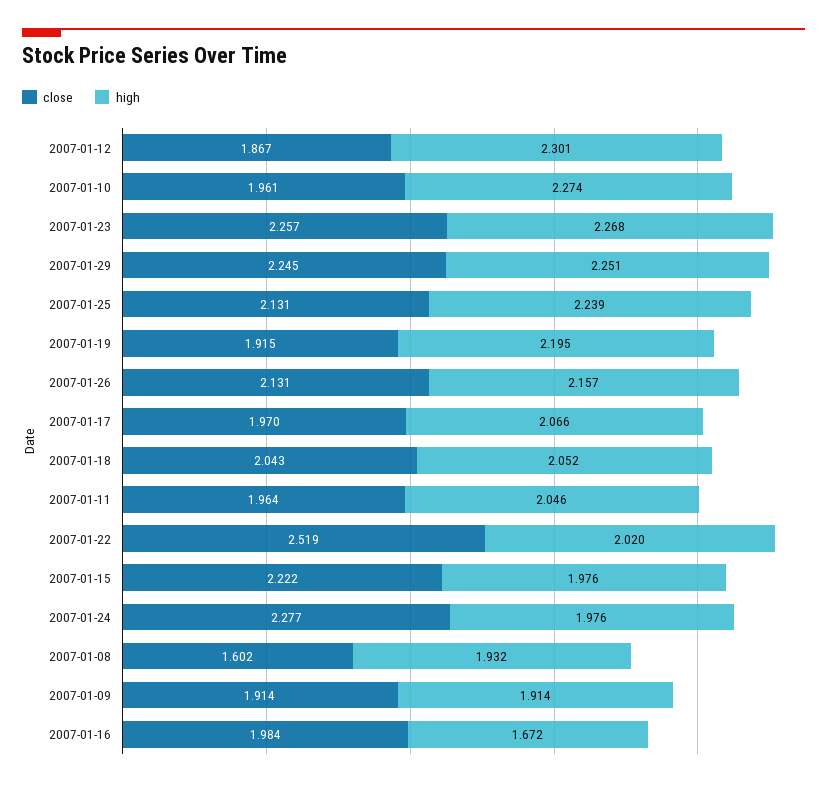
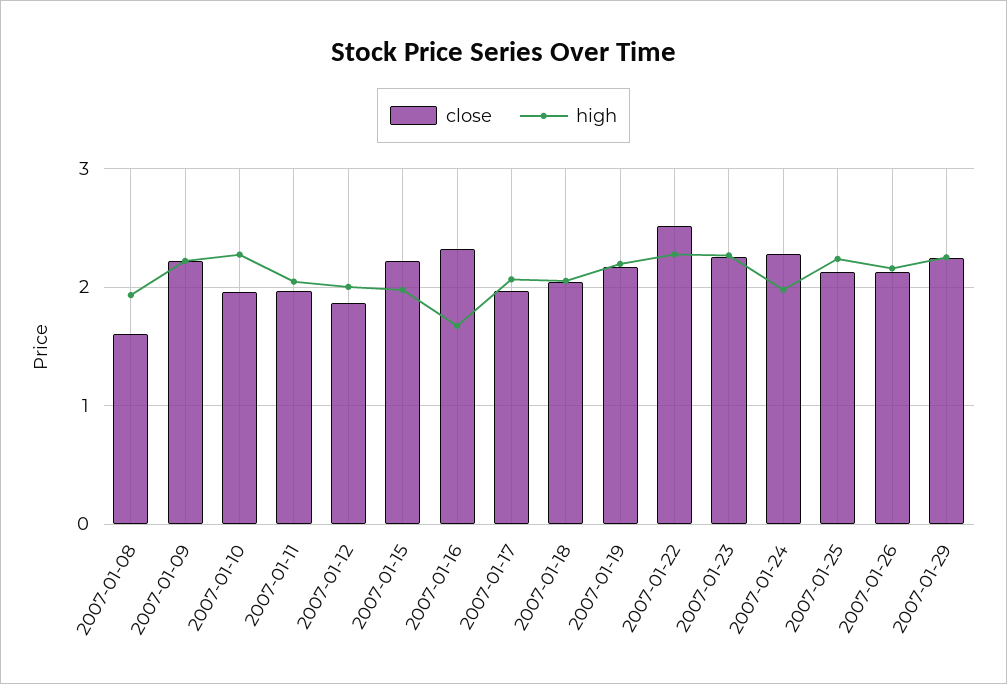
  {
    "close": {
      "2007-01-12": 1.867,
      "2007-01-10": 1.961,
      "2007-01-23": 2.257,
      "2007-01-29": 2.245,
      "2007-01-25": 2.131,
-     "2007-01-19": 1.915,
+     "2007-01-19": 2.2,
      "2007-01-26": 2.131,
      "2007-01-17": 1.97,
      "2007-01-18": 2.043,
      "2007-01-11": 1.964,
      "2007-01-22": 2.519,
      "2007-01-15": 2.222,
      "2007-01-24": 2.277,
      "2007-01-08": 1.602,
-     "2007-01-09": 1.914,
+     "2007-01-09": 2.2,
-     "2007-01-16": 1.984
+     "2007-01-16": 2.3
    },
    "high": {
-     "2007-01-12": 2.301,
+     "2007-01-12": 2,
      "2007-01-10": 2.274,
      "2007-01-23": 2.268,
      "2007-01-29": 2.251,
      "2007-01-25": 2.239,
      "2007-01-19": 2.195,
      "2007-01-26": 2.157,
      "2007-01-17": 2.066,
      "2007-01-18": 2.052,
      "2007-01-11": 2.046,
-     "2007-01-22": 2.02,
+     "2007-01-22": 2.3,
      "2007-01-15": 1.976,
      "2007-01-24": 1.976,
      "2007-01-08": 1.932,
-     "2007-01-09": 1.914,
+     "2007-01-09": 2.2,
      "2007-01-16": 1.672
    }
  }

